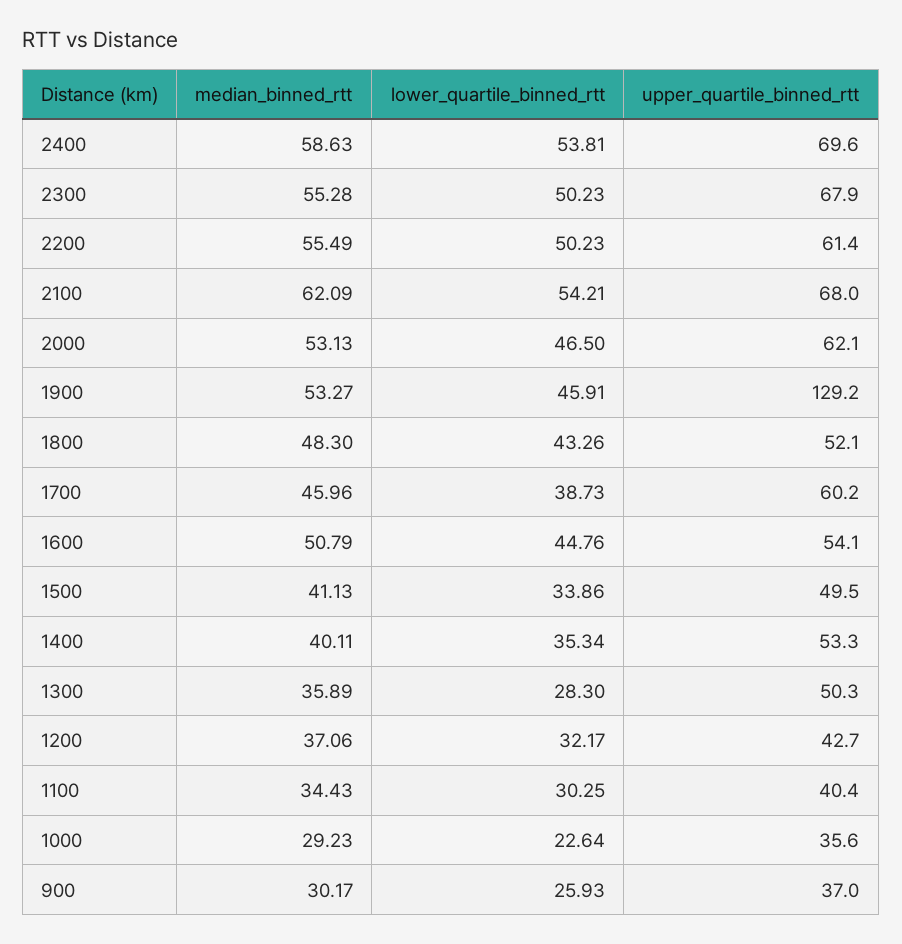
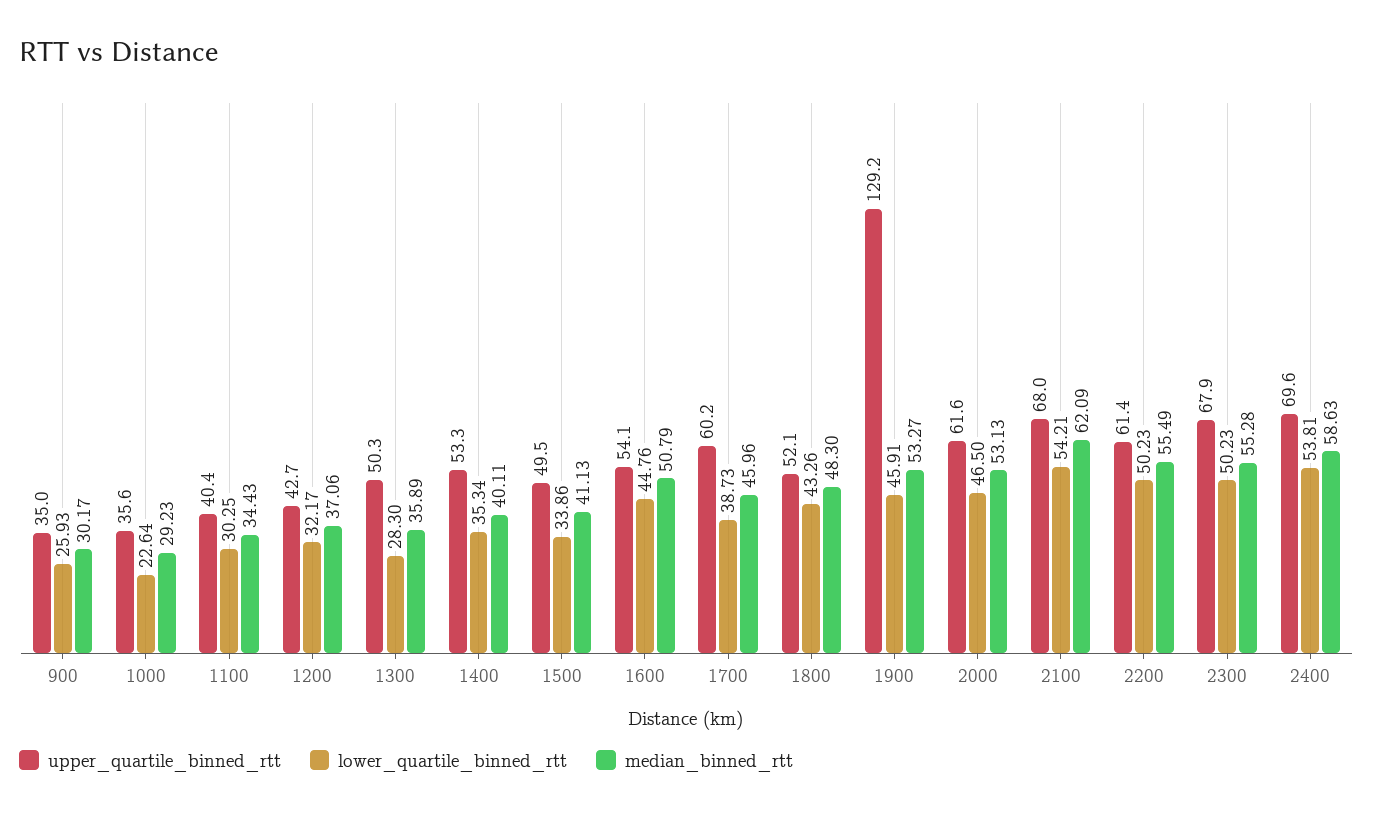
  {
    "median_binned_rtt": {
      "2400": 58.63,
      "2300": 55.28,
      "2200": 55.49,
      "2100": 62.09,
      "2000": 53.13,
      "1900": 53.27,
      "1800": 48.3,
      "1700": 45.96,
      "1600": 50.79,
      "1500": 41.13,
      "1400": 40.11,
      "1300": 35.89,
      "1200": 37.06,
      "1100": 34.43,
      "1000": 29.23,
      "900": 30.17
    },
    "lower_quartile_binned_rtt": {
      "2400": 53.81,
      "2300": 50.23,
      "2200": 50.23,
      "2100": 54.21,
      "2000": 46.5,
      "1900": 45.91,
      "1800": 43.26,
      "1700": 38.73,
      "1600": 44.76,
      "1500": 33.86,
      "1400": 35.34,
      "1300": 28.3,
      "1200": 32.17,
      "1100": 30.25,
      "1000": 22.64,
      "900": 25.93
    },
    "upper_quartile_binned_rtt": {
      "2400": 69.6,
      "2300": 67.9,
      "2200": 61.4,
      "2100": 68,
-     "2000": 62.1,
+     "2000": 61.6,
      "1900": 129.2,
      "1800": 52.1,
      "1700": 60.2,
      "1600": 54.1,
      "1500": 49.5,
      "1400": 53.3,
      "1300": 50.3,
      "1200": 42.7,
      "1100": 40.4,
      "1000": 35.6,
-     "900": 37
+     "900": 35
    }
  }

